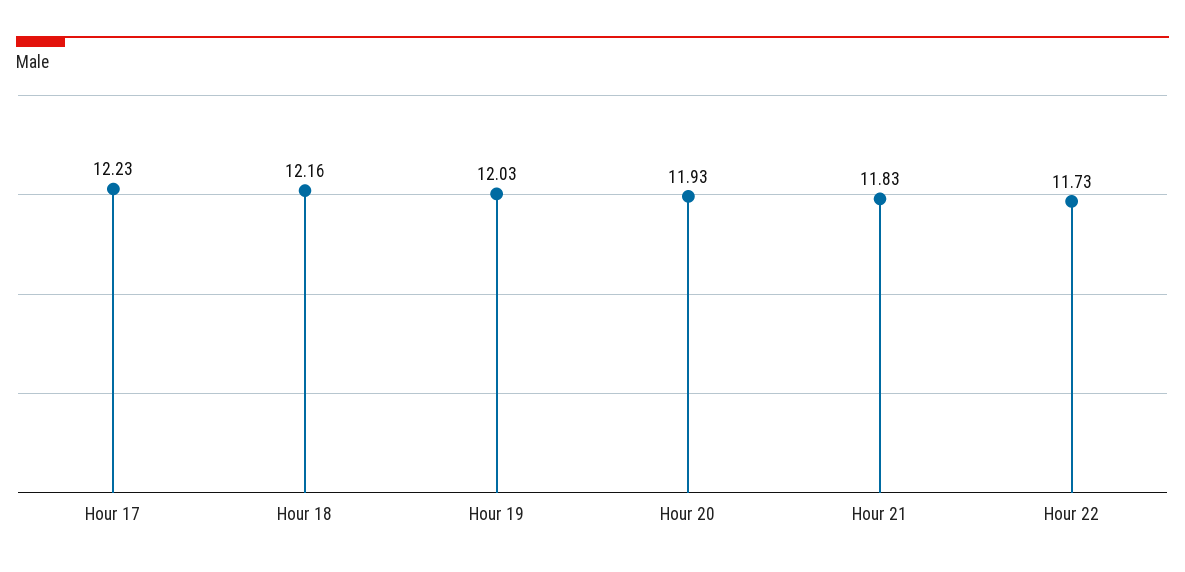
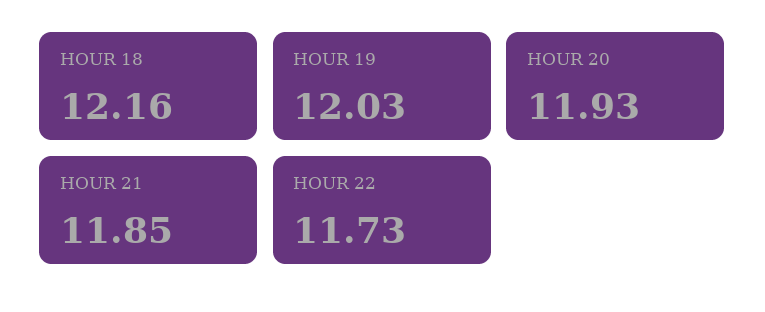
  {
-   "Hour 17": 12.23,
    "Hour 18": 12.16,
    "Hour 19": 12.03,
    "Hour 20": 11.93,
-   "Hour 21": 11.83,
+   "Hour 21": 11.85,
    "Hour 22": 11.73
  }

